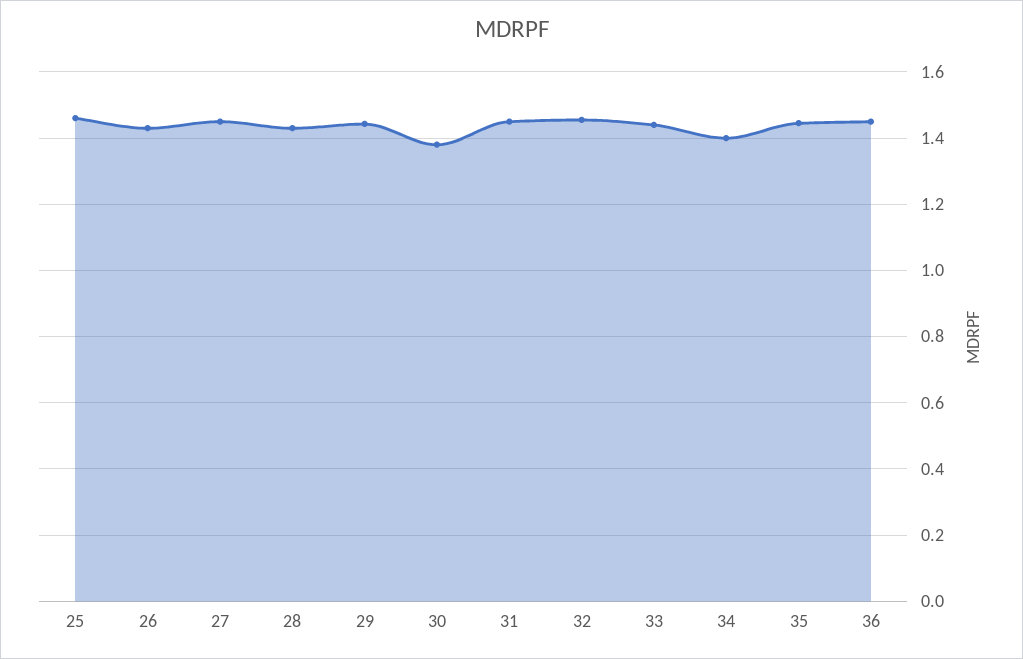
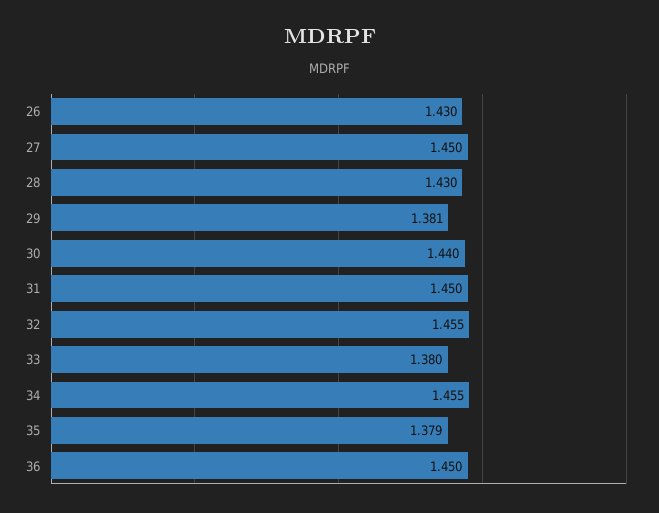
  {
-   "25": 1.46,
    "26": 1.43,
    "27": 1.45,
    "28": 1.43,
-   "29": 1.44,
+   "29": 1.381,
-   "30": 1.38,
+   "30": 1.44,
    "31": 1.45,
    "32": 1.455,
-   "33": 1.44,
+   "33": 1.38,
-   "34": 1.4,
+   "34": 1.455,
-   "35": 1.44,
+   "35": 1.379,
    "36": 1.45
  }

